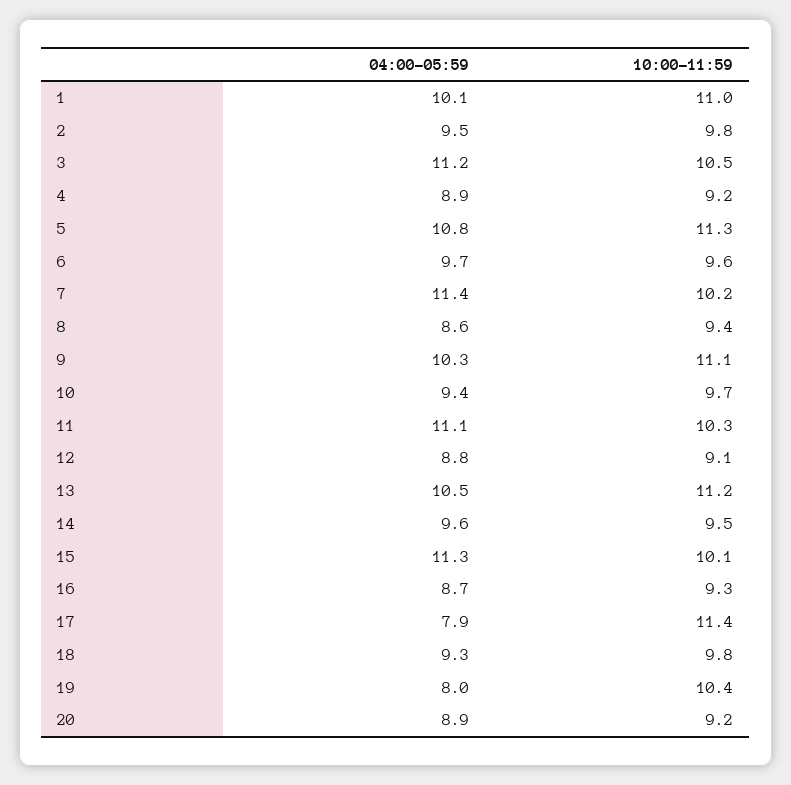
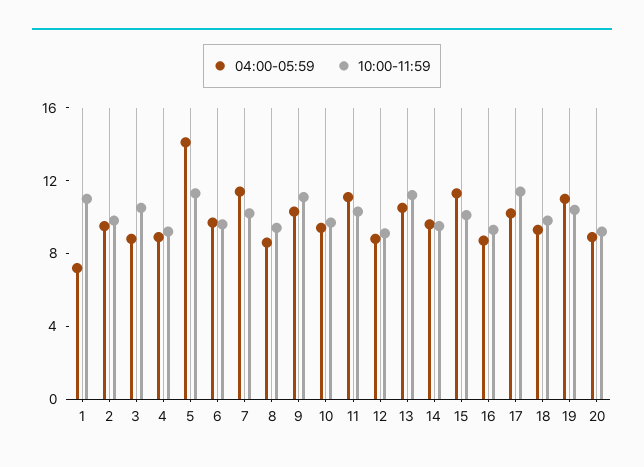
  {
    "04:00-05:59": {
-     "1": 10.1,
+     "1": 7,
      "2": 9.5,
-     "3": 11.2,
+     "3": 9,
      "4": 8.9,
-     "5": 10.8,
+     "5": 14,
      "6": 9.7,
      "7": 11.4,
      "8": 8.6,
      "9": 10.3,
      "10": 9.4,
      "11": 11.1,
      "12": 8.8,
      "13": 10.5,
      "14": 9.6,
      "15": 11.3,
      "16": 8.7,
-     "17": 7.9,
+     "17": 10,
      "18": 9.3,
-     "19": 8,
+     "19": 11,
      "20": 8.9
    },
    "10:00-11:59": {
      "1": 11,
      "2": 9.8,
      "3": 10.5,
      "4": 9.2,
      "5": 11.3,
      "6": 9.6,
      "7": 10.2,
      "8": 9.4,
      "9": 11.1,
      "10": 9.7,
      "11": 10.3,
      "12": 9.1,
      "13": 11.2,
      "14": 9.5,
      "15": 10.1,
      "16": 9.3,
      "17": 11.4,
      "18": 9.8,
      "19": 10.4,
      "20": 9.2
    }
  }

